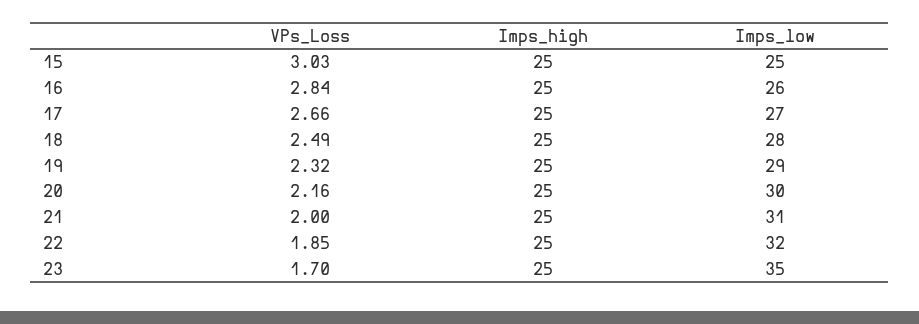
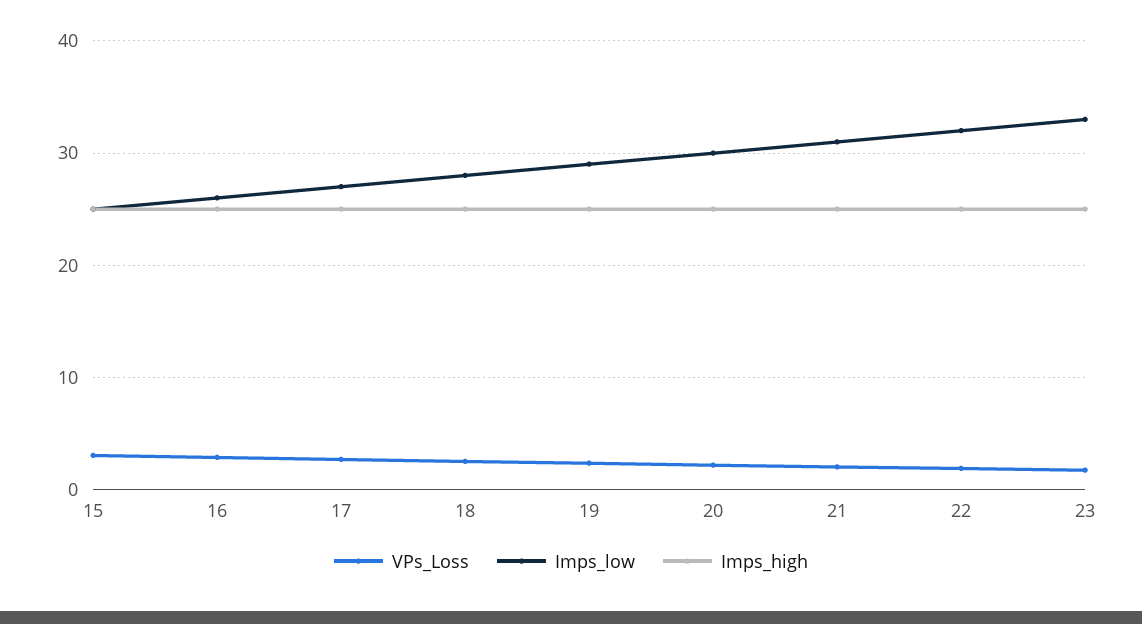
  {
    "VPs_Loss": {
      "15": 3.03,
      "16": 2.84,
      "17": 2.66,
      "18": 2.49,
      "19": 2.32,
      "20": 2.16,
      "21": 2,
      "22": 1.85,
      "23": 1.7
    },
    "Imps_high": {
      "15": 25,
      "16": 25,
      "17": 25,
      "18": 25,
      "19": 25,
      "20": 25,
      "21": 25,
      "22": 25,
      "23": 25
    },
    "Imps_low": {
      "15": 25,
      "16": 26,
      "17": 27,
      "18": 28,
      "19": 29,
      "20": 30,
      "21": 31,
      "22": 32,
-     "23": 35
+     "23": 33
    }
  }

